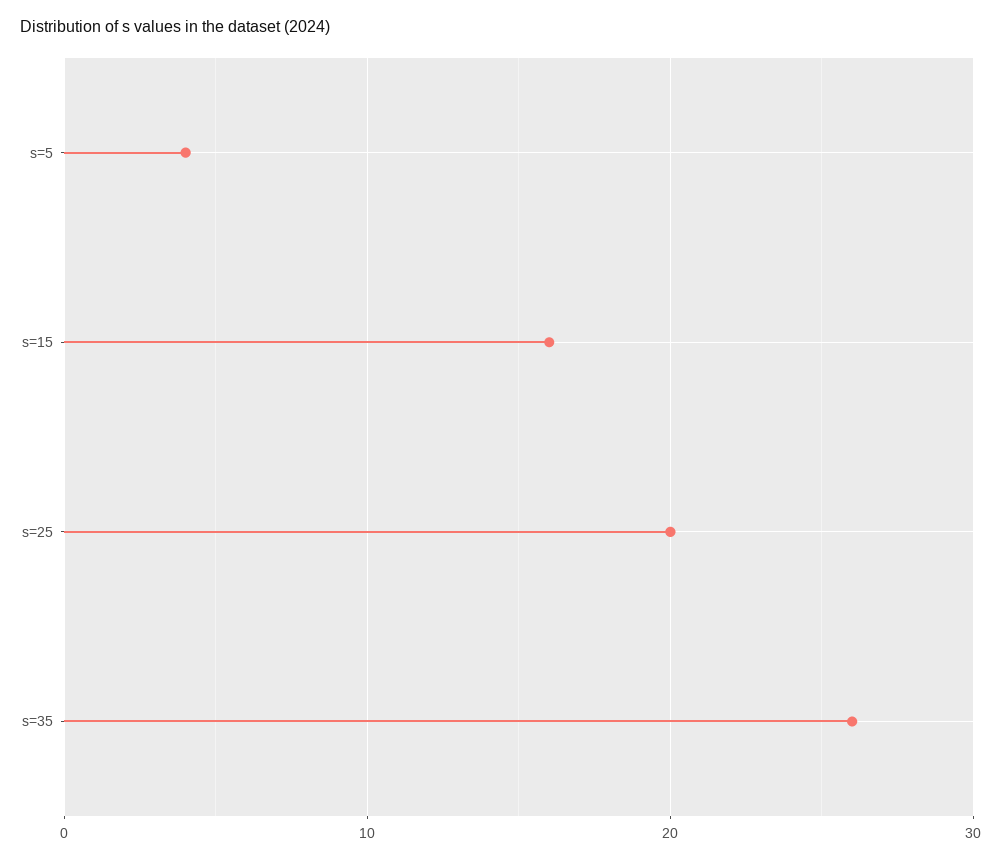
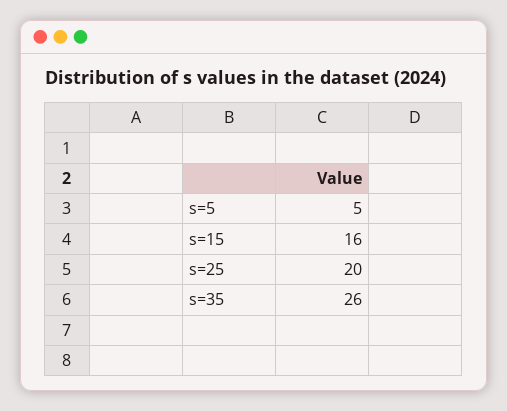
  {
-   "s=5": 4,
+   "s=5": 5,
    "s=15": 16,
    "s=25": 20,
    "s=35": 26
  }

